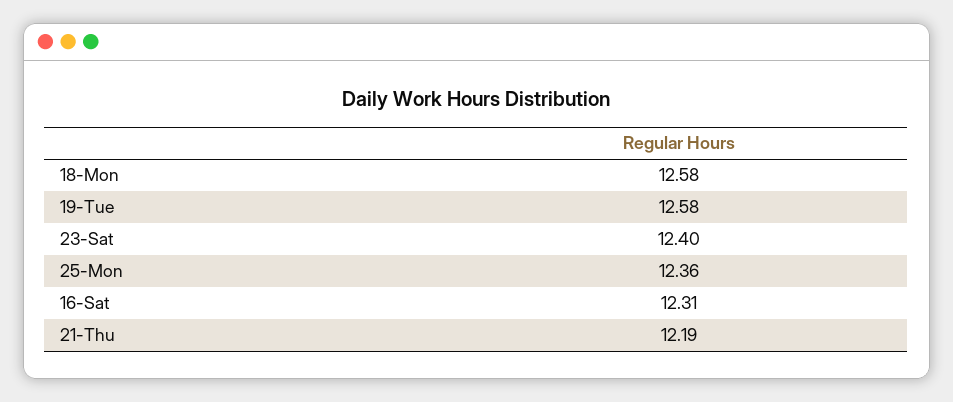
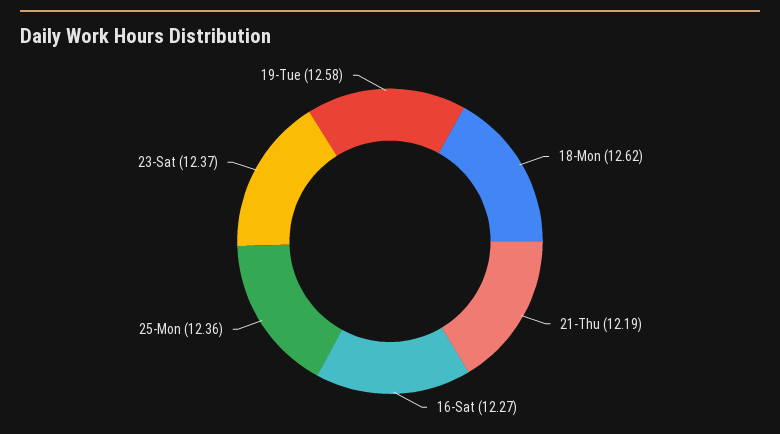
  {
-   "18-Mon": 12.58,
+   "18-Mon": 12.62,
    "19-Tue": 12.58,
-   "23-Sat": 12.4,
+   "23-Sat": 12.37,
    "25-Mon": 12.36,
-   "16-Sat": 12.31,
+   "16-Sat": 12.27,
    "21-Thu": 12.19
  }

